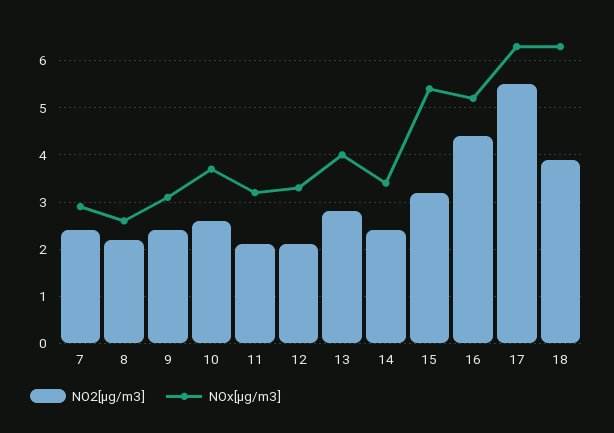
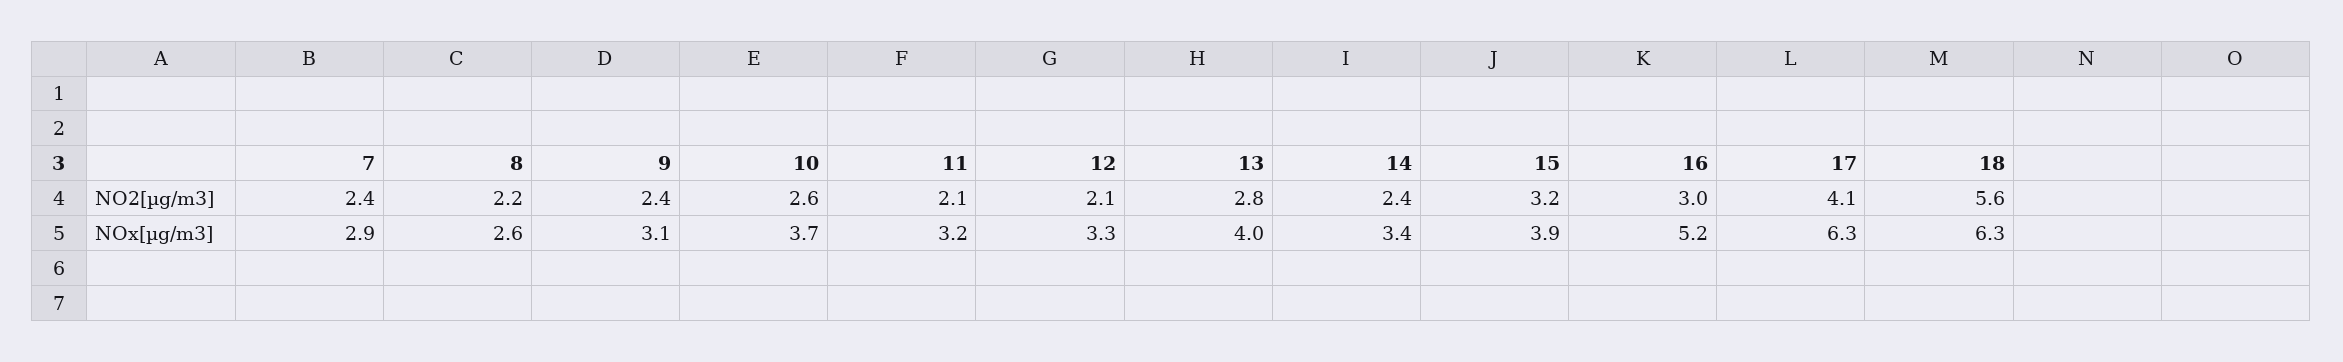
  {
    "NO2[µg/m3]": {
      "7": 2.4,
      "8": 2.2,
      "9": 2.4,
      "10": 2.6,
      "11": 2.1,
      "12": 2.1,
      "13": 2.8,
      "14": 2.4,
      "15": 3.2,
-     "16": 4.5,
+     "16": 3,
-     "17": 5.5,
+     "17": 4.1,
-     "18": 4
+     "18": 5.6
    },
    "NOx[µg/m3]": {
      "7": 2.9,
      "8": 2.6,
      "9": 3.1,
      "10": 3.7,
      "11": 3.2,
      "12": 3.3,
      "13": 4,
      "14": 3.4,
-     "15": 5.5,
+     "15": 3.9,
      "16": 5.2,
      "17": 6.3,
      "18": 6.3
    }
  }

